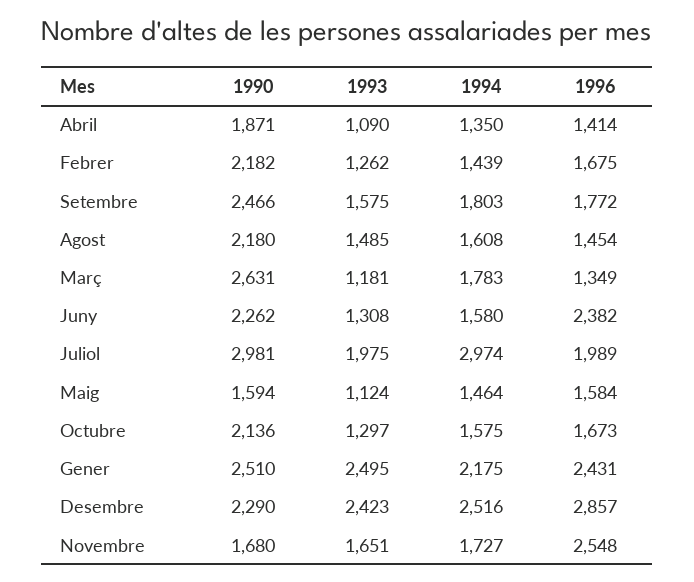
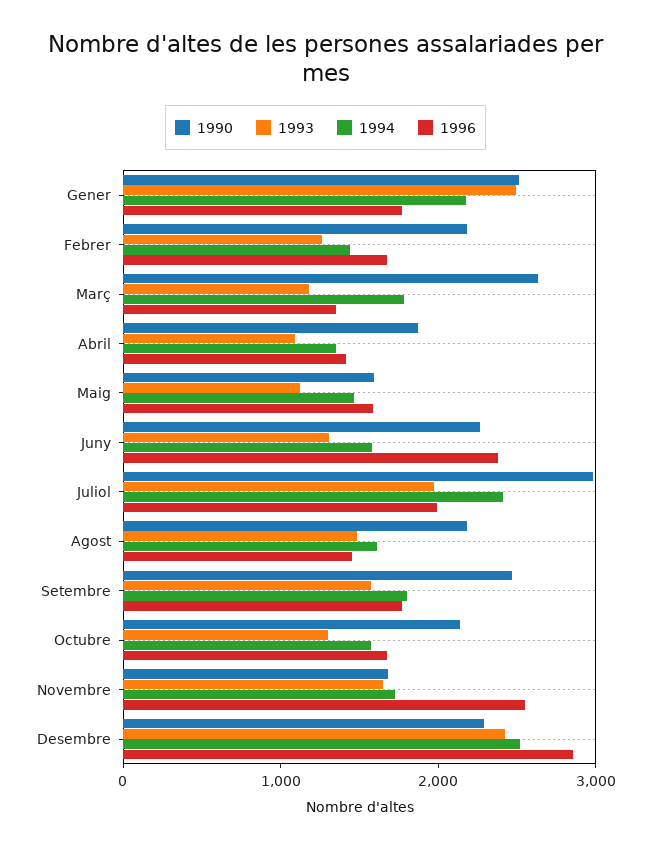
  {
    "1990": {
      "Abril": 1871,
      "Febrer": 2182,
      "Setembre": 2466,
      "Agost": 2180,
      "Març": 2631,
      "Juny": 2262,
      "Juliol": 2981,
      "Maig": 1594,
      "Octubre": 2136,
      "Gener": 2510,
      "Desembre": 2290,
      "Novembre": 1680
    },
    "1993": {
      "Abril": 1090,
      "Febrer": 1262,
      "Setembre": 1575,
      "Agost": 1485,
      "Març": 1181,
      "Juny": 1308,
      "Juliol": 1975,
      "Maig": 1124,
      "Octubre": 1297,
      "Gener": 2495,
      "Desembre": 2423,
      "Novembre": 1651
    },
    "1994": {
      "Abril": 1350,
      "Febrer": 1439,
      "Setembre": 1803,
      "Agost": 1608,
      "Març": 1783,
      "Juny": 1580,
-     "Juliol": 2974,
+     "Juliol": 2400,
      "Maig": 1464,
      "Octubre": 1575,
      "Gener": 2175,
      "Desembre": 2516,
      "Novembre": 1727
    },
    "1996": {
      "Abril": 1414,
      "Febrer": 1675,
      "Setembre": 1772,
      "Agost": 1454,
      "Març": 1349,
      "Juny": 2382,
      "Juliol": 1989,
      "Maig": 1584,
      "Octubre": 1673,
-     "Gener": 2431,
+     "Gener": 1800,
      "Desembre": 2857,
      "Novembre": 2548
    }
  }

